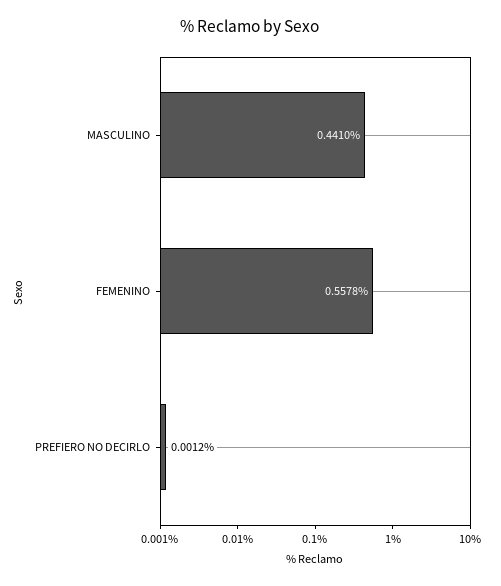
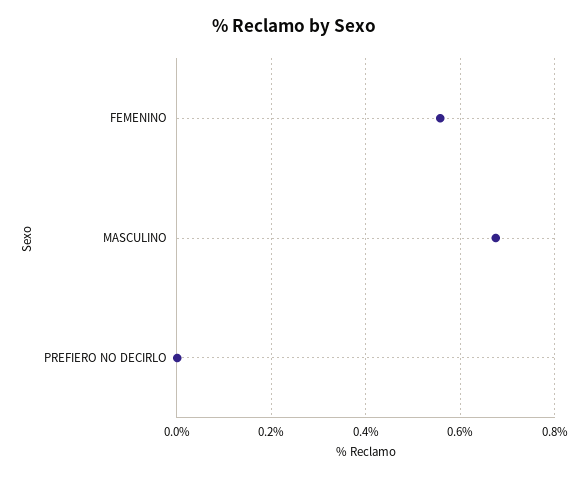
  {
-   "MASCULINO": 0.441,
+   "MASCULINO": 0.68,
    "FEMENINO": 0.5578,
    "PREFIERO NO DECIRLO": 0.0012
  }

